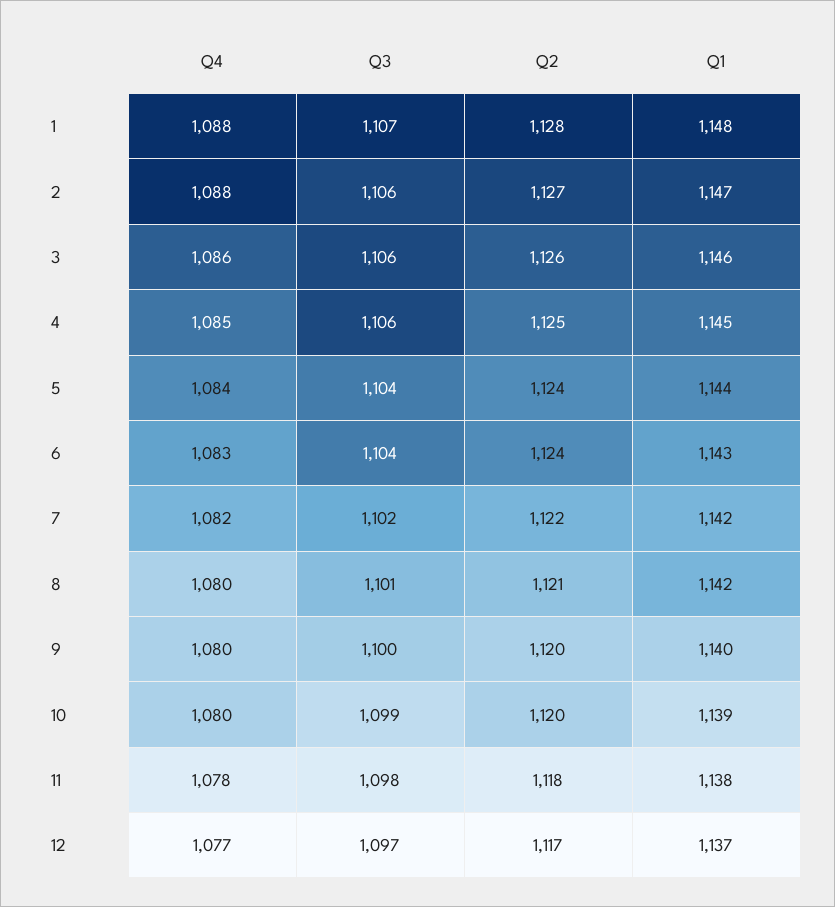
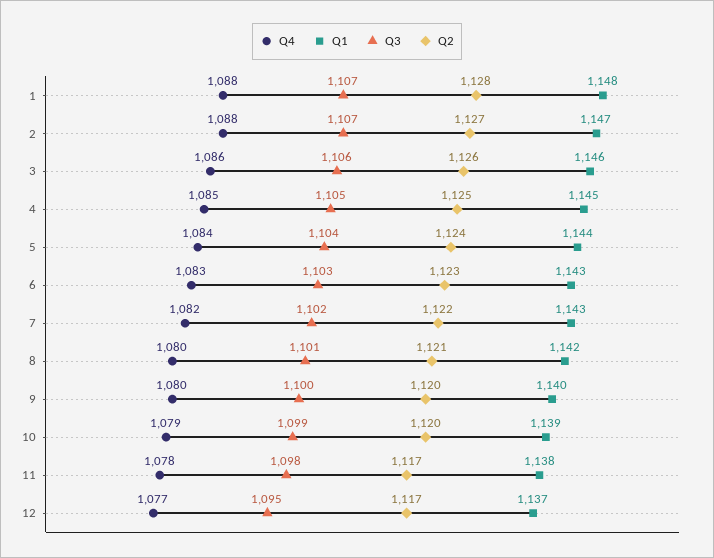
  {
    "Q4": {
      "1": 1088,
      "2": 1088,
      "3": 1086,
      "4": 1085,
      "5": 1084,
      "6": 1083,
      "7": 1082,
      "8": 1080,
      "9": 1080,
-     "10": 1080,
+     "10": 1079,
      "11": 1078,
      "12": 1077
    },
    "Q3": {
      "1": 1107,
-     "2": 1106,
+     "2": 1107,
      "3": 1106,
-     "4": 1106,
+     "4": 1105,
      "5": 1104,
-     "6": 1104,
+     "6": 1103,
      "7": 1102,
      "8": 1101,
      "9": 1100,
      "10": 1099,
      "11": 1098,
-     "12": 1097
+     "12": 1095
    },
    "Q2": {
      "1": 1128,
      "2": 1127,
      "3": 1126,
      "4": 1125,
      "5": 1124,
-     "6": 1124,
+     "6": 1123,
      "7": 1122,
      "8": 1121,
      "9": 1120,
      "10": 1120,
-     "11": 1118,
+     "11": 1117,
      "12": 1117
    },
    "Q1": {
      "1": 1148,
      "2": 1147,
      "3": 1146,
      "4": 1145,
      "5": 1144,
      "6": 1143,
-     "7": 1142,
+     "7": 1143,
      "8": 1142,
      "9": 1140,
      "10": 1139,
      "11": 1138,
      "12": 1137
    }
  }

